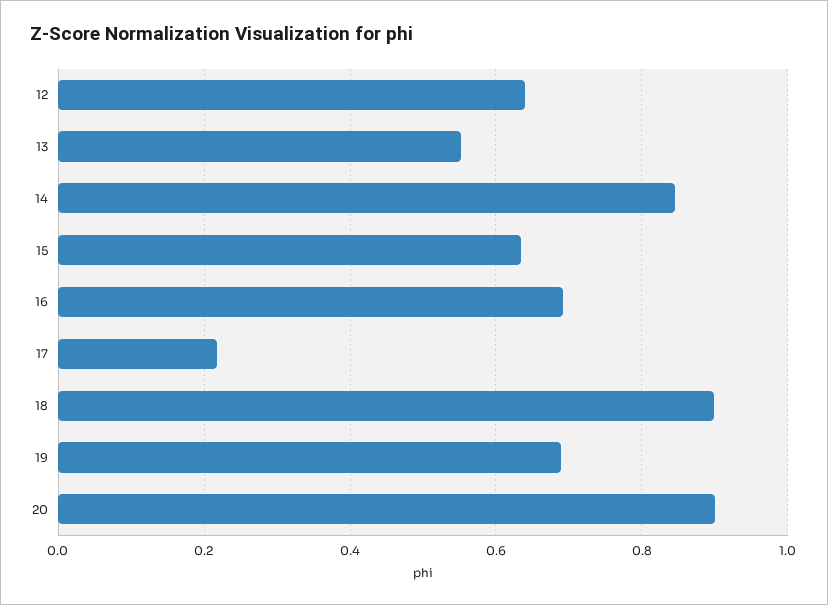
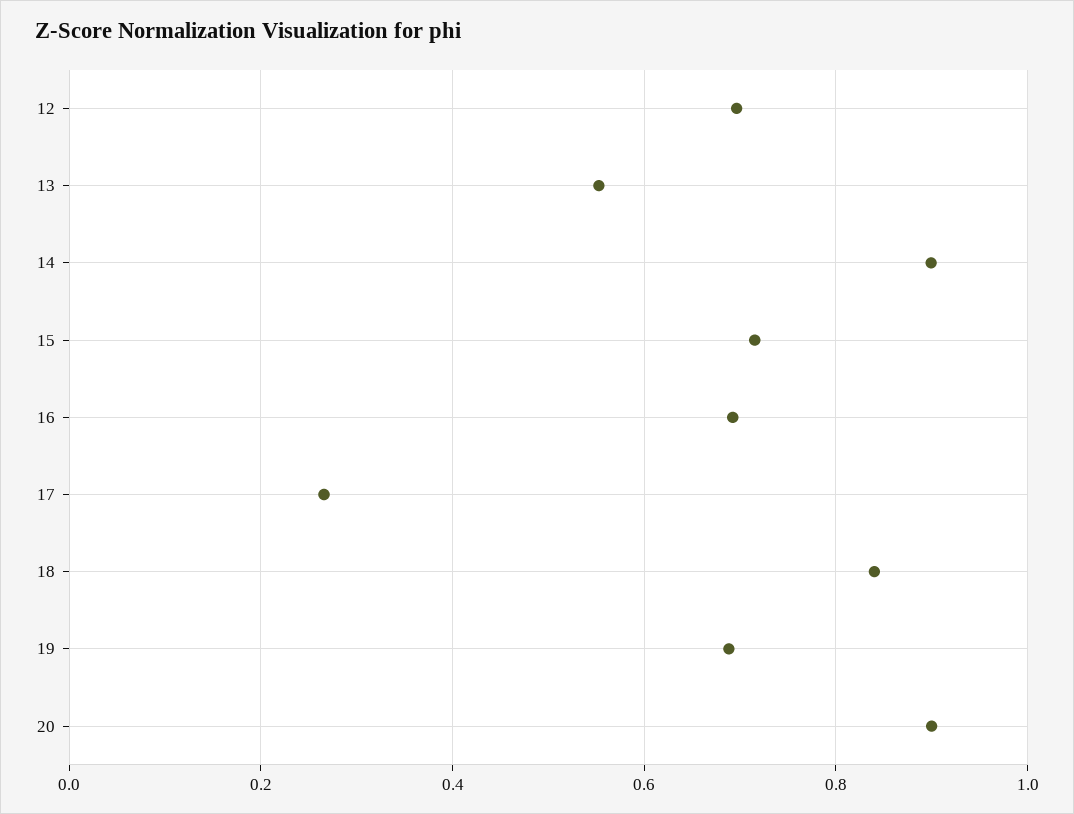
  {
-   "12": 0.64,
+   "12": 0.7,
    "13": 0.56,
-   "14": 0.84,
+   "14": 0.9,
-   "15": 0.64,
+   "15": 0.72,
    "16": 0.7,
-   "17": 0.22,
+   "17": 0.26,
-   "18": 0.9,
+   "18": 0.84,
    "19": 0.68,
    "20": 0.9
  }

